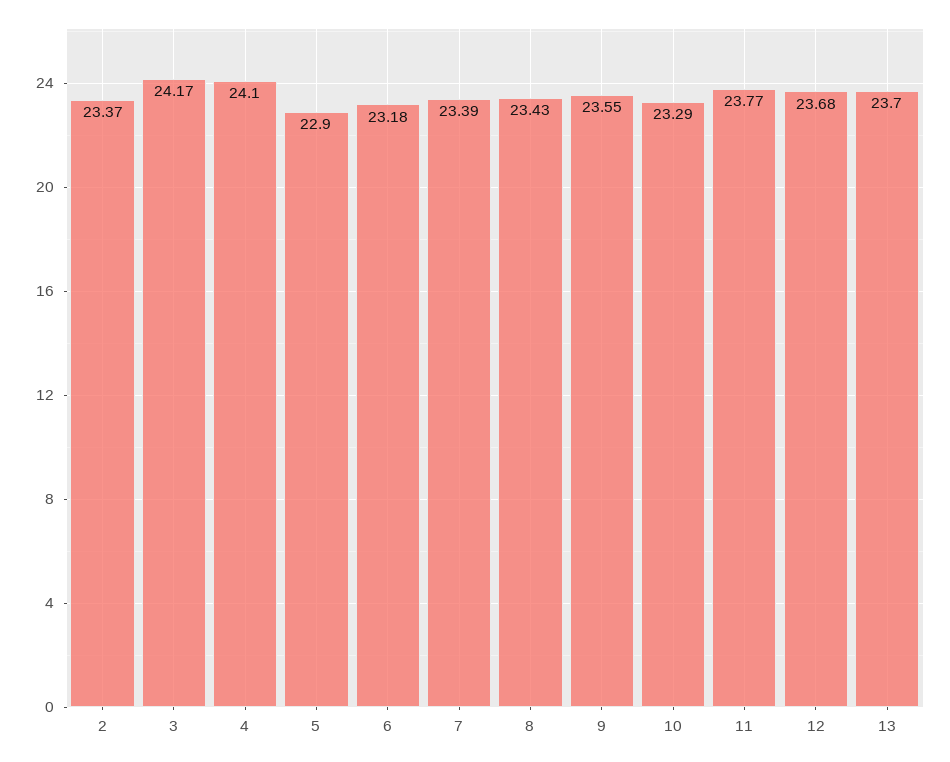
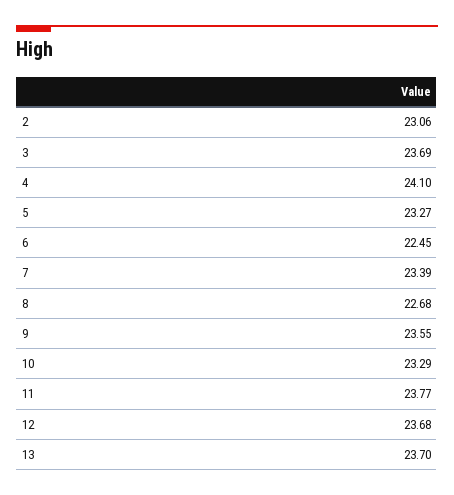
  {
-   "2": 23.37,
+   "2": 23.06,
-   "3": 24.17,
+   "3": 23.69,
    "4": 24.1,
-   "5": 22.9,
+   "5": 23.27,
-   "6": 23.18,
+   "6": 22.45,
    "7": 23.39,
-   "8": 23.43,
+   "8": 22.68,
    "9": 23.55,
    "10": 23.29,
    "11": 23.77,
    "12": 23.68,
    "13": 23.7
  }

